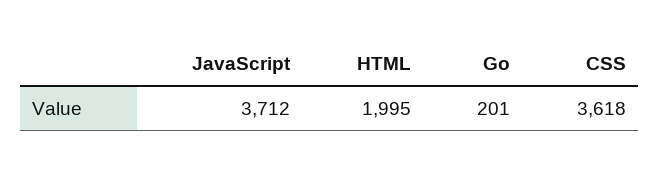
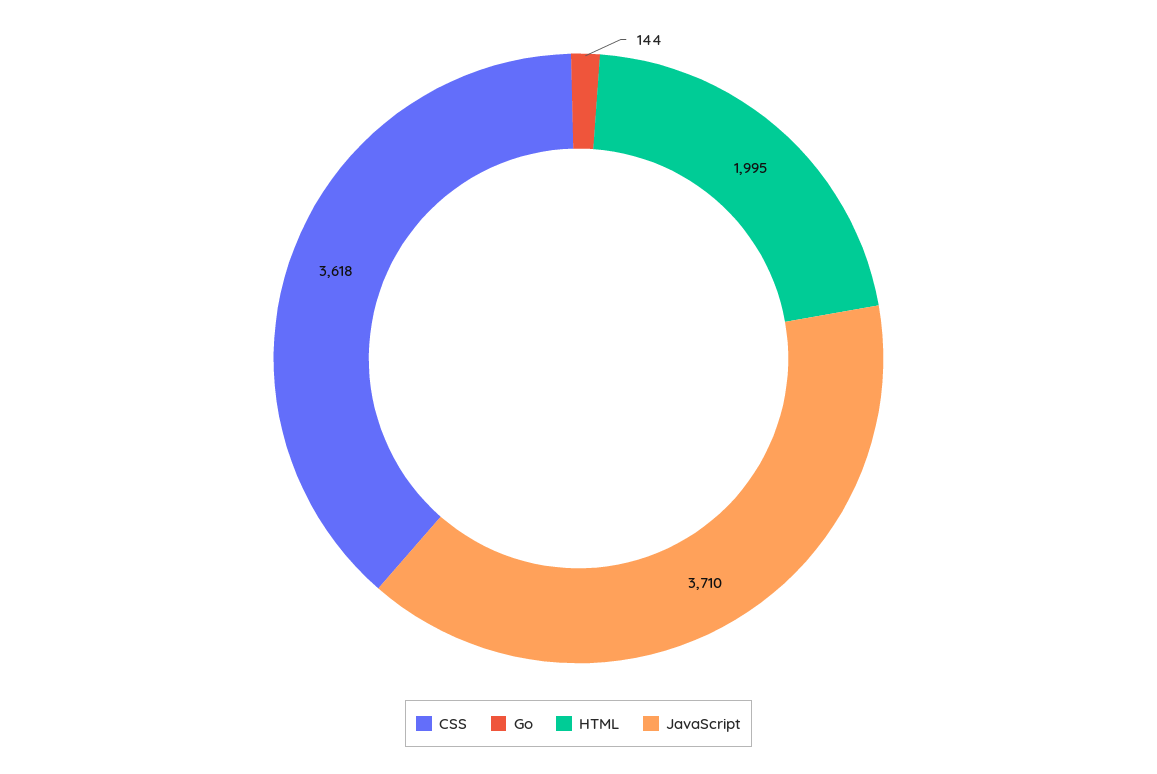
  {
-   "JavaScript": 3712,
+   "JavaScript": 3710,
    "HTML": 1995,
-   "Go": 201,
+   "Go": 144,
    "CSS": 3618
  }

